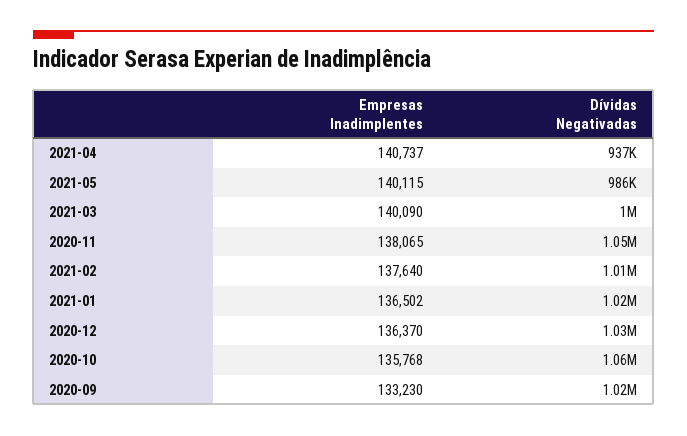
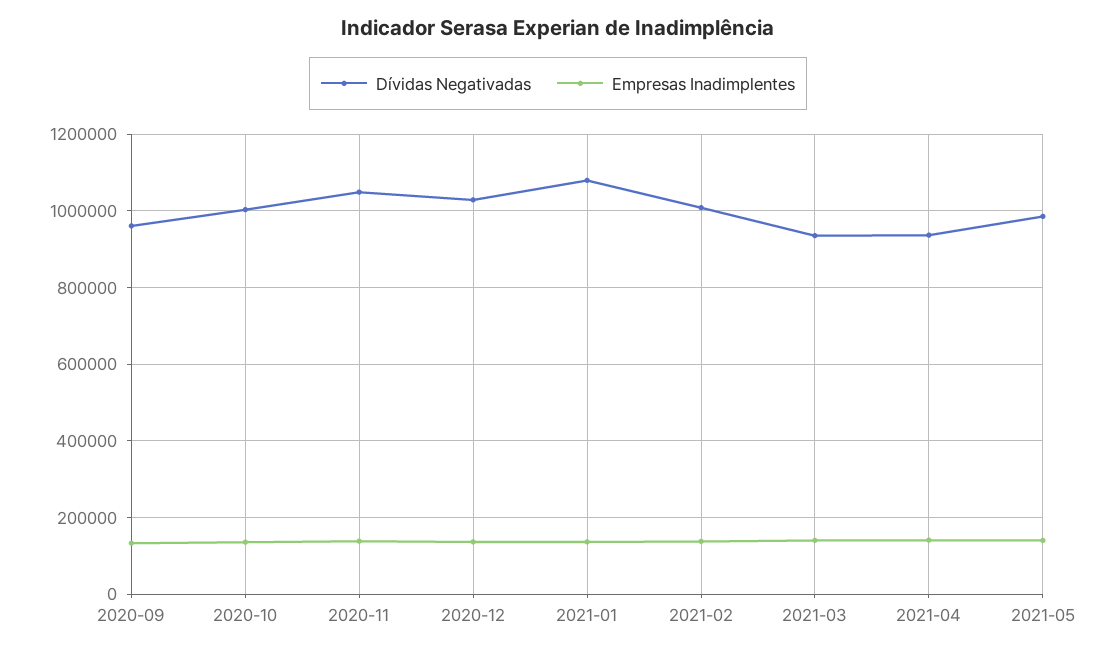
  {
    "Empresas Inadimplentes": {
      "2021-04": 140737,
      "2021-05": 140115,
      "2021-03": 140090,
      "2020-11": 138065,
      "2021-02": 137640,
      "2021-01": 136502,
      "2020-12": 136370,
      "2020-10": 135768,
      "2020-09": 133230
    },
    "Dívidas Negativadas": {
      "2021-04": 937000,
      "2021-05": 986000,
-     "2021-03": 1000000,
+     "2021-03": 940000,
      "2020-11": 1050000,
      "2021-02": 1010000,
-     "2021-01": 1020000,
+     "2021-01": 1080000,
      "2020-12": 1030000,
-     "2020-10": 1060000,
+     "2020-10": 1000000,
-     "2020-09": 1020000
+     "2020-09": 960000
    }
  }

